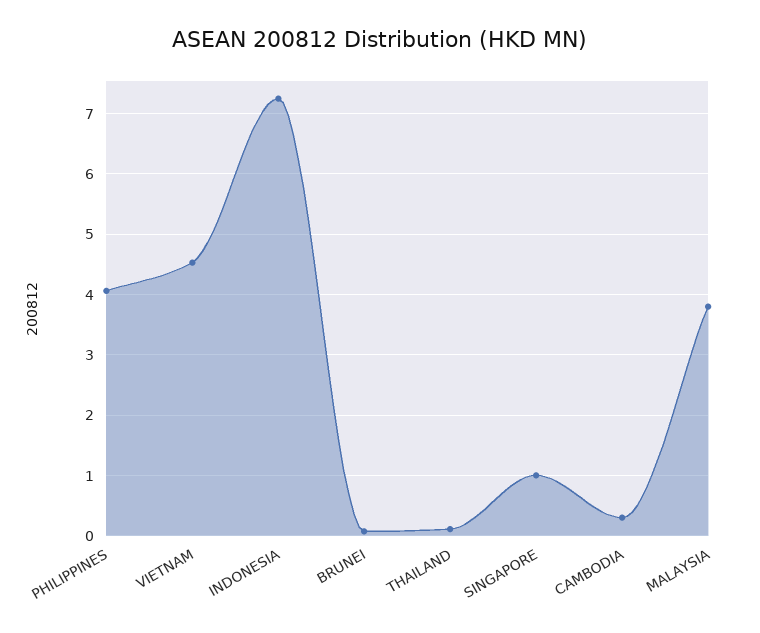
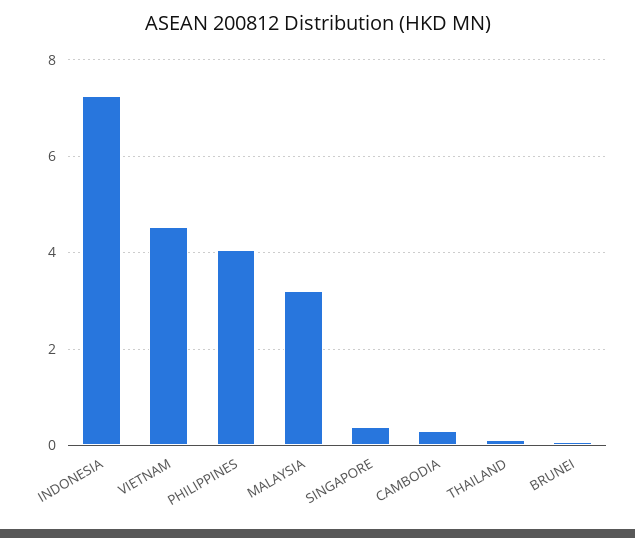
  {
    "PHILIPPINES": 4.1,
    "VIETNAM": 4.5,
    "INDONESIA": 7.3,
    "BRUNEI": 0.1,
    "THAILAND": 0.1,
-   "SINGAPORE": 1,
+   "SINGAPORE": 0.4,
    "CAMBODIA": 0.3,
-   "MALAYSIA": 3.8
+   "MALAYSIA": 3.2
  }

